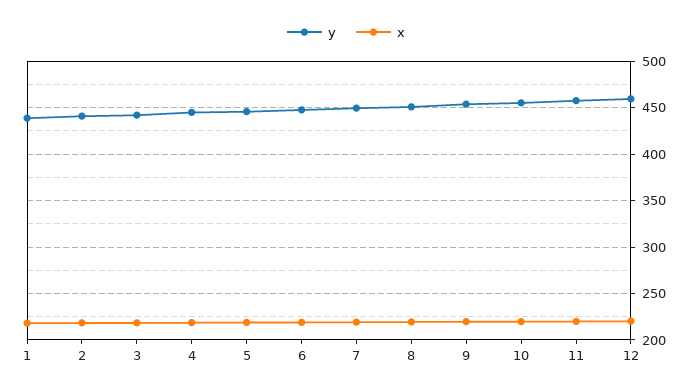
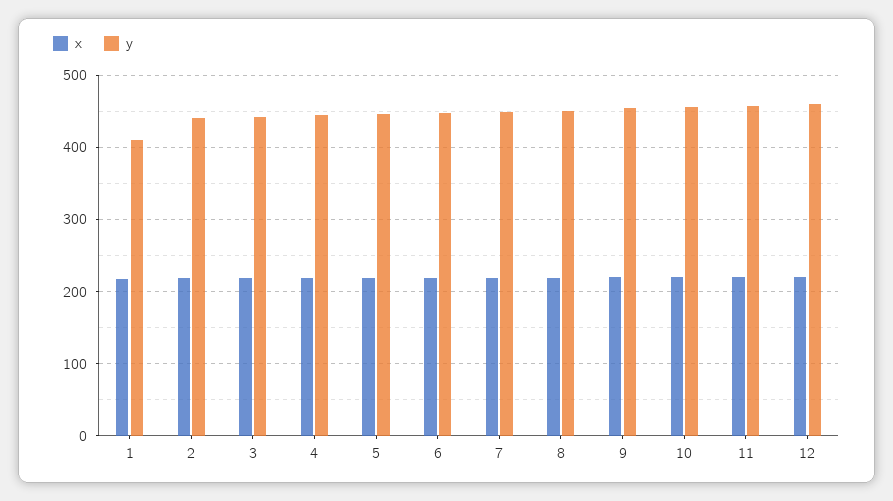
  {
    "y": {
-     "1": 440,
+     "1": 410,
      "2": 440,
      "3": 440,
      "4": 450,
      "5": 450,
      "6": 450,
      "7": 450,
      "8": 450,
      "9": 450,
      "10": 460,
      "11": 460,
      "12": 460
    },
    "x": {
      "1": 220,
      "2": 220,
      "3": 220,
      "4": 220,
      "5": 220,
      "6": 220,
      "7": 220,
      "8": 220,
      "9": 220,
      "10": 220,
      "11": 220,
      "12": 220
    }
  }

